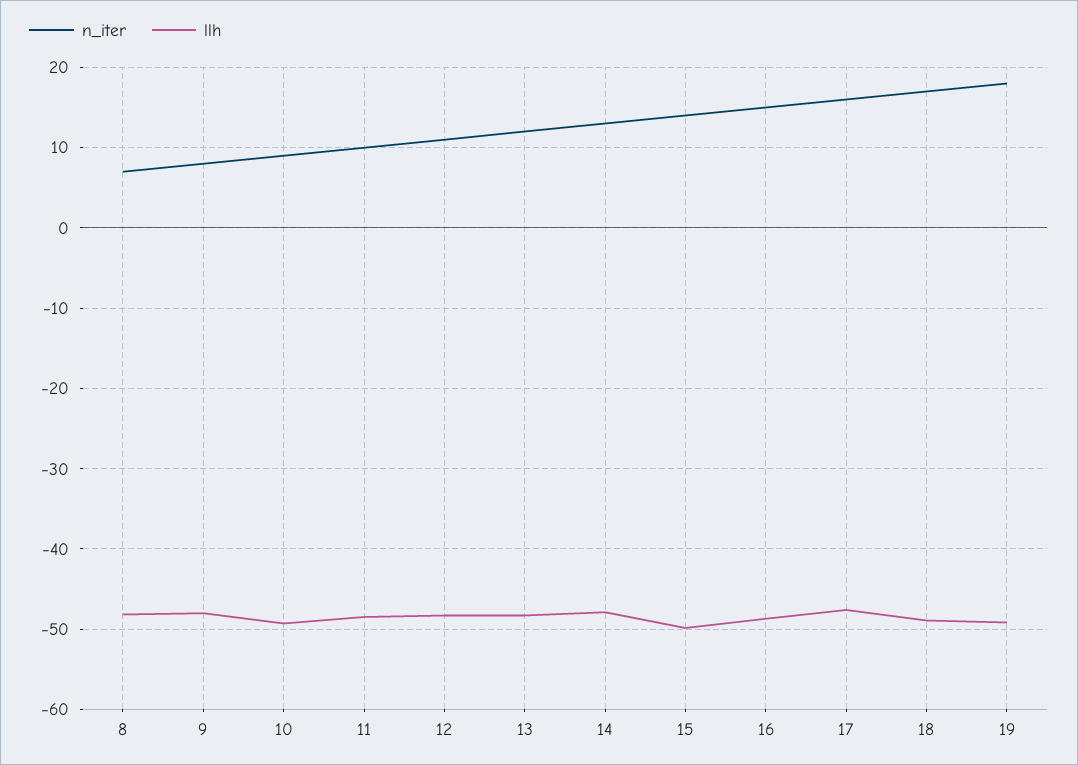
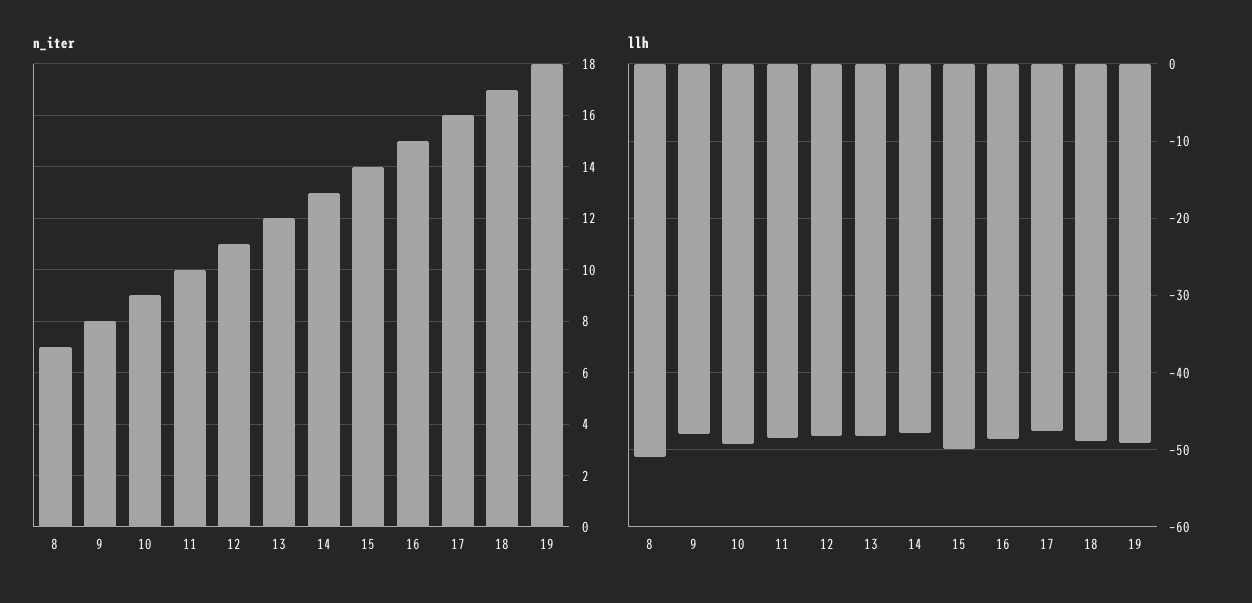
  {
    "n_iter": {
      "8": 7,
      "9": 8,
      "10": 9,
      "11": 10,
      "12": 11,
      "13": 12,
      "14": 13,
      "15": 14,
      "16": 15,
      "17": 16,
      "18": 17,
      "19": 18
    },
    "llh": {
-     "8": -48,
+     "8": -51,
      "9": -48,
      "10": -49,
      "11": -48,
      "12": -48,
      "13": -48,
      "14": -48,
      "15": -50,
      "16": -49,
      "17": -48,
      "18": -49,
      "19": -49
    }
  }

